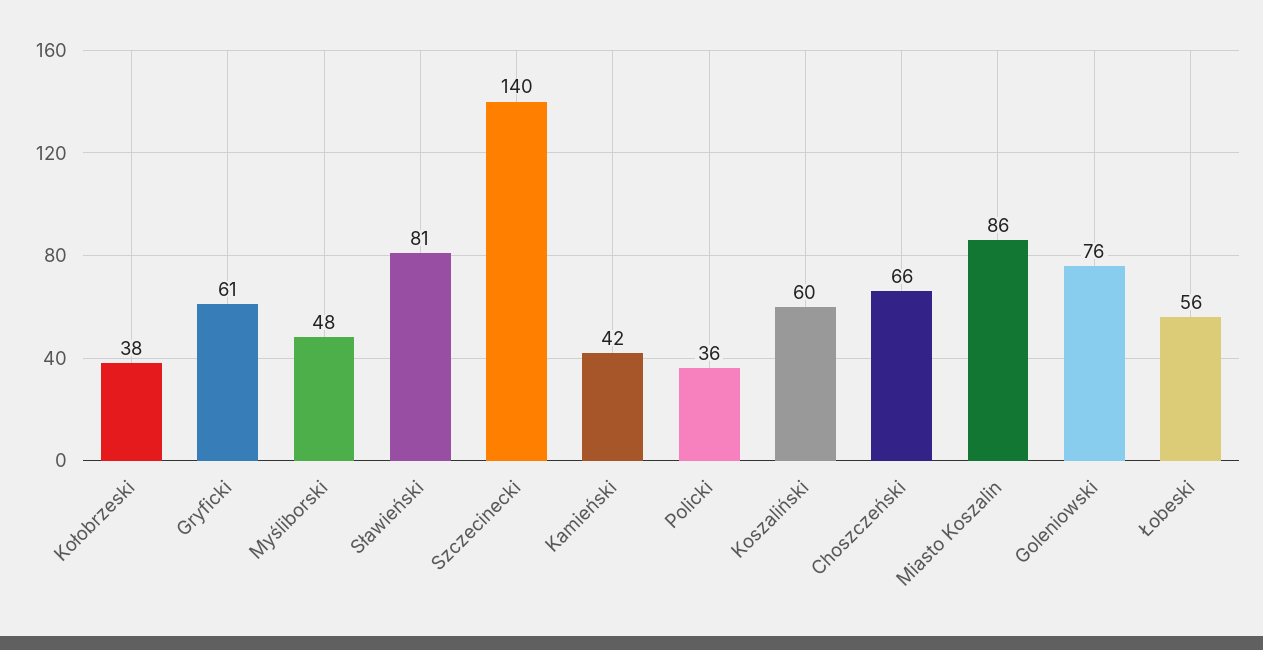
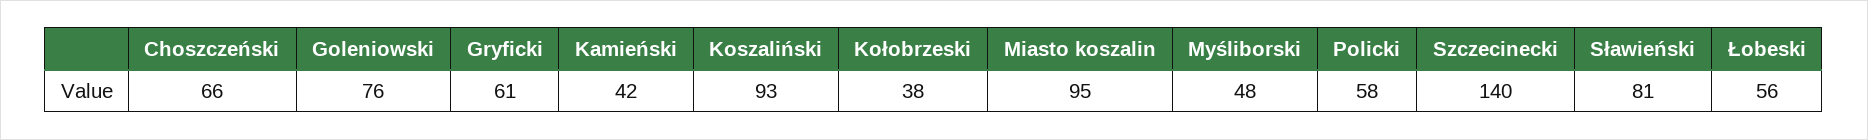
  {
    "Kołobrzeski": 38,
    "Gryficki": 61,
    "Myśliborski": 48,
    "Sławieński": 81,
    "Szczecinecki": 140,
    "Kamieński": 42,
-   "Policki": 36,
+   "Policki": 58,
-   "Koszaliński": 60,
+   "Koszaliński": 93,
    "Choszczeński": 66,
-   "Miasto Koszalin": 86,
+   "Miasto Koszalin": 95,
    "Goleniowski": 76,
    "Łobeski": 56
  }

